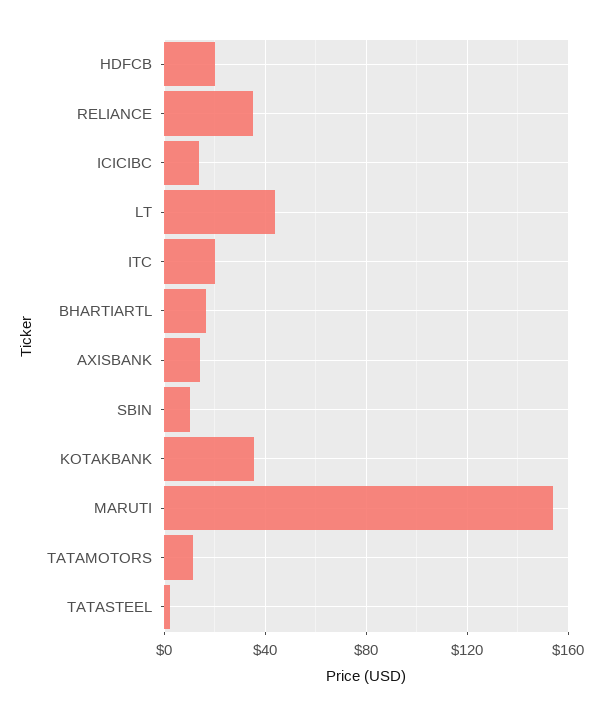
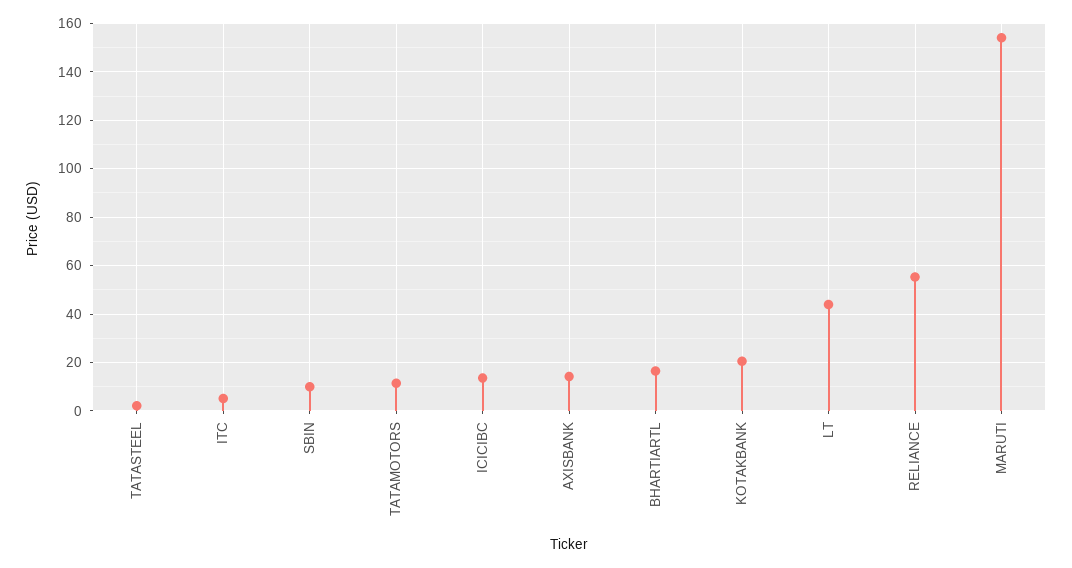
  {
-   "HDFCB": 20,
-   "RELIANCE": 35,
+   "RELIANCE": 55,
    "ICICIBC": 12.5,
    "LT": 45,
-   "ITC": 20,
+   "ITC": 5,
    "BHARTIARTL": 17.5,
    "AXISBANK": 15,
    "SBIN": 10,
-   "KOTAKBANK": 35,
+   "KOTAKBANK": 20,
    "MARUTI": 155,
    "TATAMOTORS": 12.5,
    "TATASTEEL": 2.5
  }

